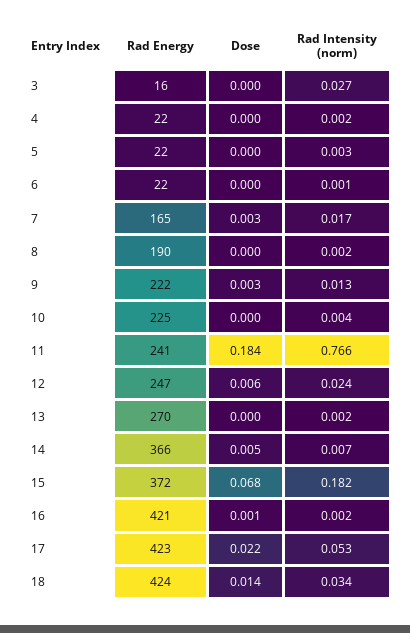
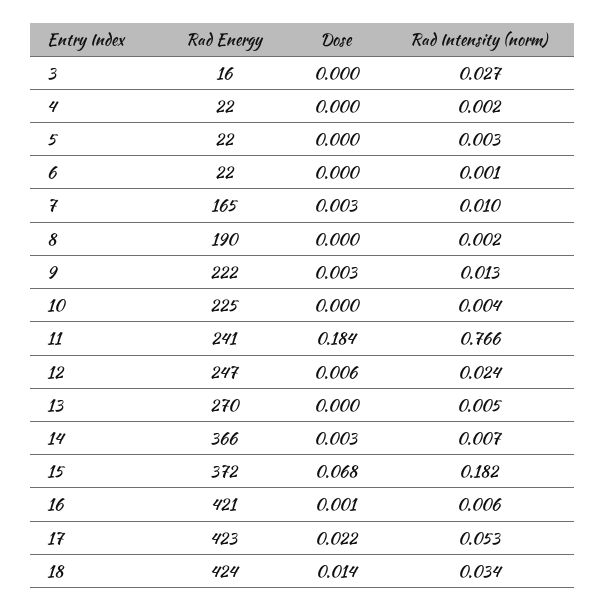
  {
    "Rad Energy": {
      "3": 16,
      "4": 22,
      "5": 22,
      "6": 22,
      "7": 165,
      "8": 190,
      "9": 222,
      "10": 225,
      "11": 241,
      "12": 247,
      "13": 270,
      "14": 366,
      "15": 372,
      "16": 421,
      "17": 423,
      "18": 424
    },
    "Dose": {
      "3": 0,
      "4": 0,
      "5": 0,
      "6": 0,
      "7": 0.003,
      "8": 0,
      "9": 0.003,
      "10": 0,
      "11": 0.184,
      "12": 0.006,
      "13": 0,
-     "14": 0.005,
+     "14": 0.003,
      "15": 0.068,
      "16": 0.001,
      "17": 0.022,
      "18": 0.014
    },
    "Rad Intensity (norm)": {
      "3": 0.027,
      "4": 0.002,
      "5": 0.003,
      "6": 0.001,
-     "7": 0.017,
+     "7": 0.01,
      "8": 0.002,
      "9": 0.013,
      "10": 0.004,
      "11": 0.766,
      "12": 0.024,
-     "13": 0.002,
+     "13": 0.005,
      "14": 0.007,
      "15": 0.182,
-     "16": 0.002,
+     "16": 0.006,
      "17": 0.053,
      "18": 0.034
    }
  }

